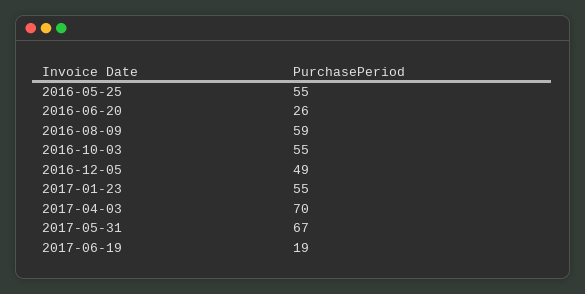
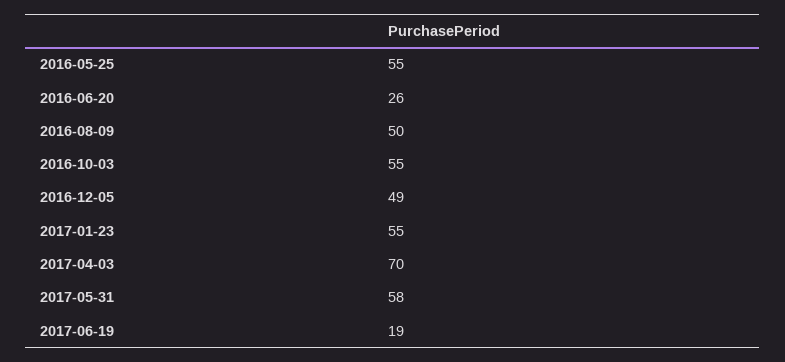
  {
    "2016-05-25": 55,
    "2016-06-20": 26,
-   "2016-08-09": 59,
+   "2016-08-09": 50,
    "2016-10-03": 55,
    "2016-12-05": 49,
    "2017-01-23": 55,
    "2017-04-03": 70,
-   "2017-05-31": 67,
+   "2017-05-31": 58,
    "2017-06-19": 19
  }

